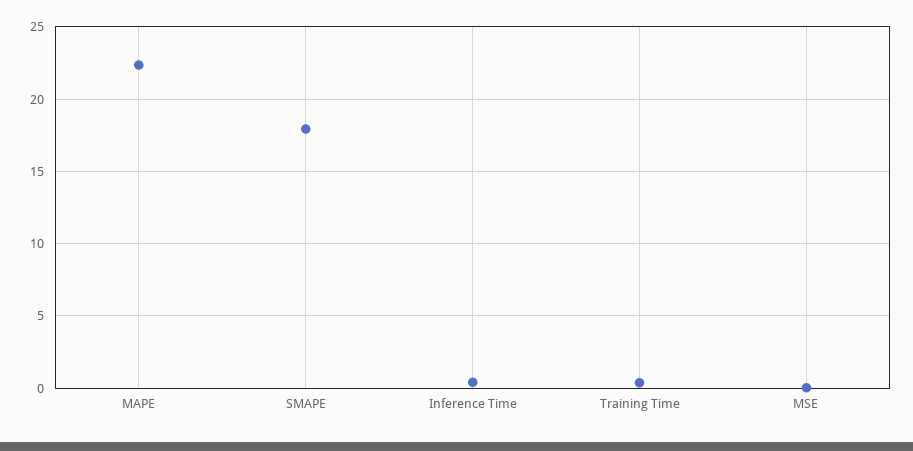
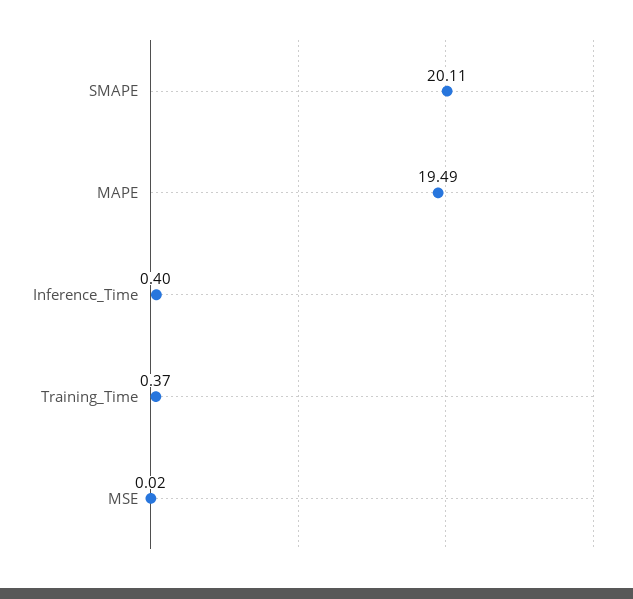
  {
-   "MAPE": 22.5,
+   "MAPE": 19.49,
-   "SMAPE": 18,
+   "SMAPE": 20.11,
    "Inference Time": 0.4,
    "Training Time": 0.37,
    "MSE": 0.02
  }

